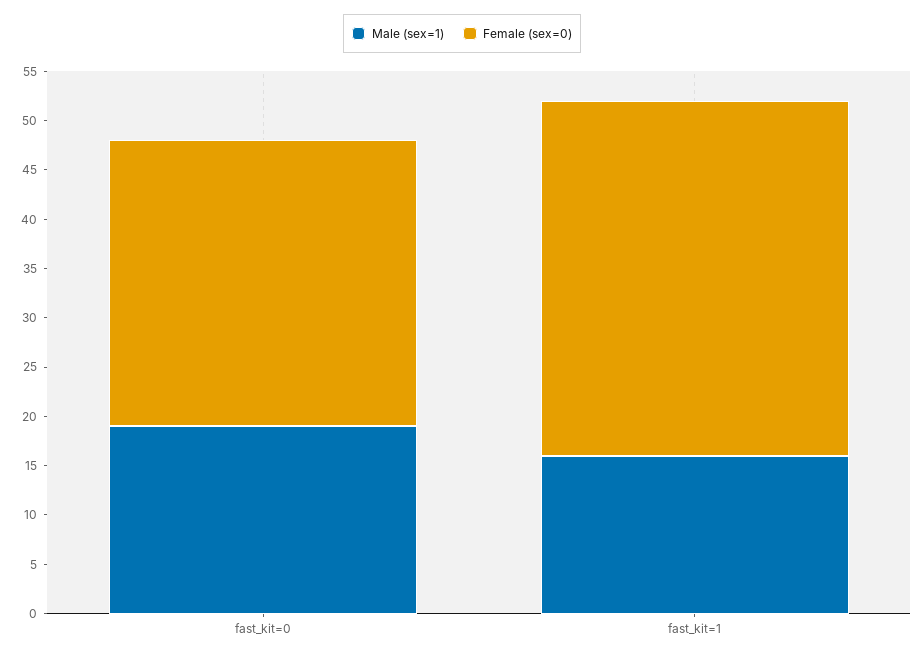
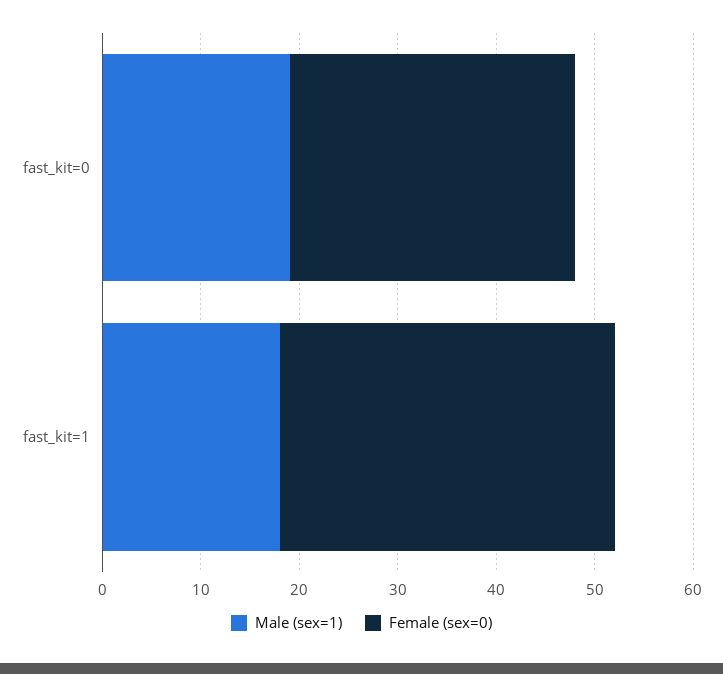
  {
    "Male (sex=1)": {
      "fast_kit=0": 19,
-     "fast_kit=1": 16
+     "fast_kit=1": 18
    },
    "Female (sex=0)": {
      "fast_kit=0": 29,
-     "fast_kit=1": 36
+     "fast_kit=1": 34
    }
  }

